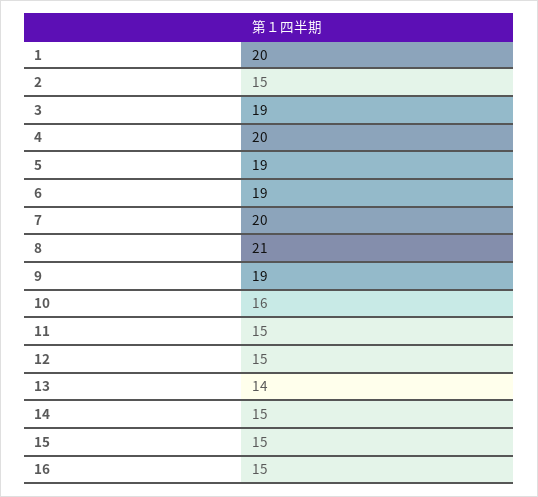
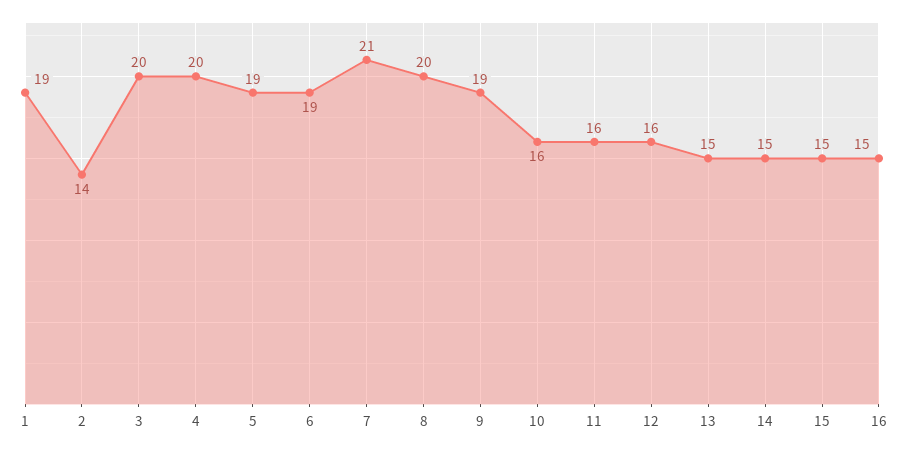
  {
-   "1": 20,
+   "1": 19,
-   "2": 15,
+   "2": 14,
-   "3": 19,
+   "3": 20,
    "4": 20,
    "5": 19,
    "6": 19,
-   "7": 20,
+   "7": 21,
-   "8": 21,
+   "8": 20,
    "9": 19,
    "10": 16,
-   "11": 15,
+   "11": 16,
-   "12": 15,
+   "12": 16,
-   "13": 14,
+   "13": 15,
    "14": 15,
    "15": 15,
    "16": 15
  }

